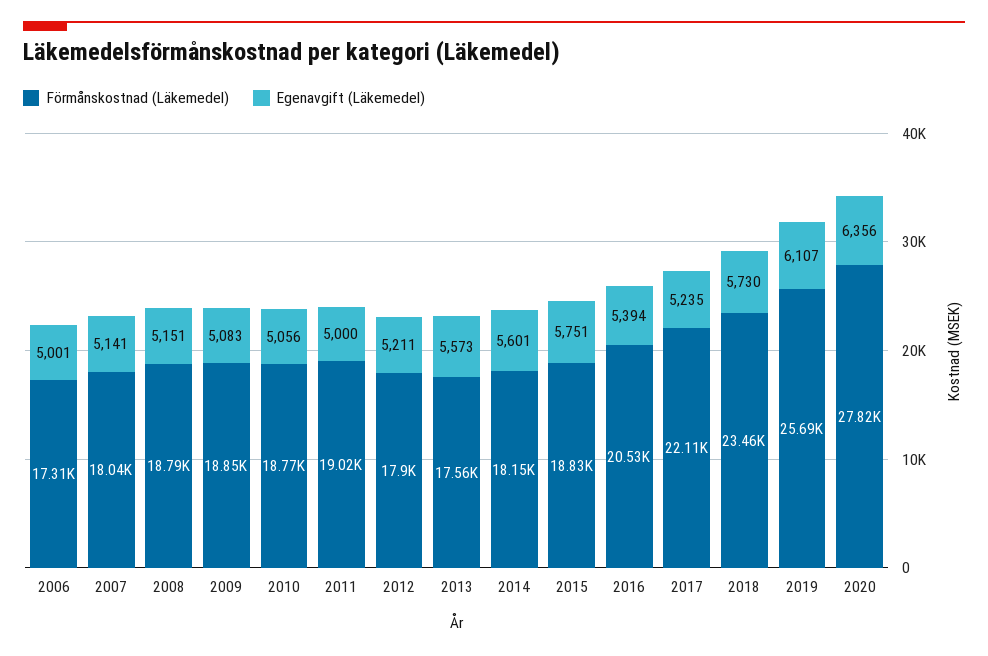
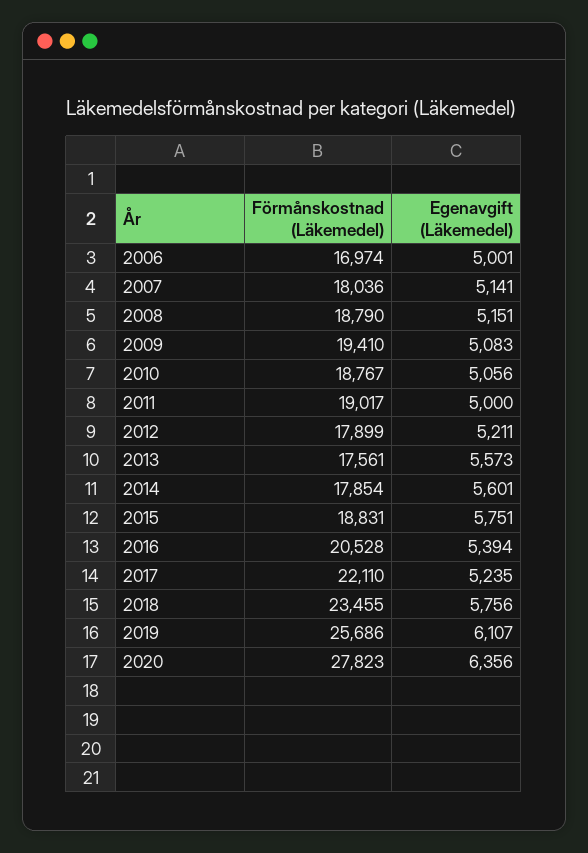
  {
    "Förmånskostnad (Läkemedel)": {
-     "2006": 17310,
+     "2006": 16974,
      "2007": 18036,
      "2008": 18790,
-     "2009": 18850,
+     "2009": 19410,
      "2010": 18767,
      "2011": 19017,
      "2012": 17899,
      "2013": 17561,
-     "2014": 18150,
+     "2014": 17854,
      "2015": 18831,
      "2016": 20528,
      "2017": 22110,
      "2018": 23455,
      "2019": 25686,
      "2020": 27823
    },
    "Egenavgift (Läkemedel)": {
      "2006": 5001,
      "2007": 5141,
      "2008": 5151,
      "2009": 5083,
      "2010": 5056,
      "2011": 5000,
      "2012": 5211,
      "2013": 5573,
      "2014": 5601,
      "2015": 5751,
      "2016": 5394,
      "2017": 5235,
-     "2018": 5730,
+     "2018": 5756,
      "2019": 6107,
      "2020": 6356
    }
  }

